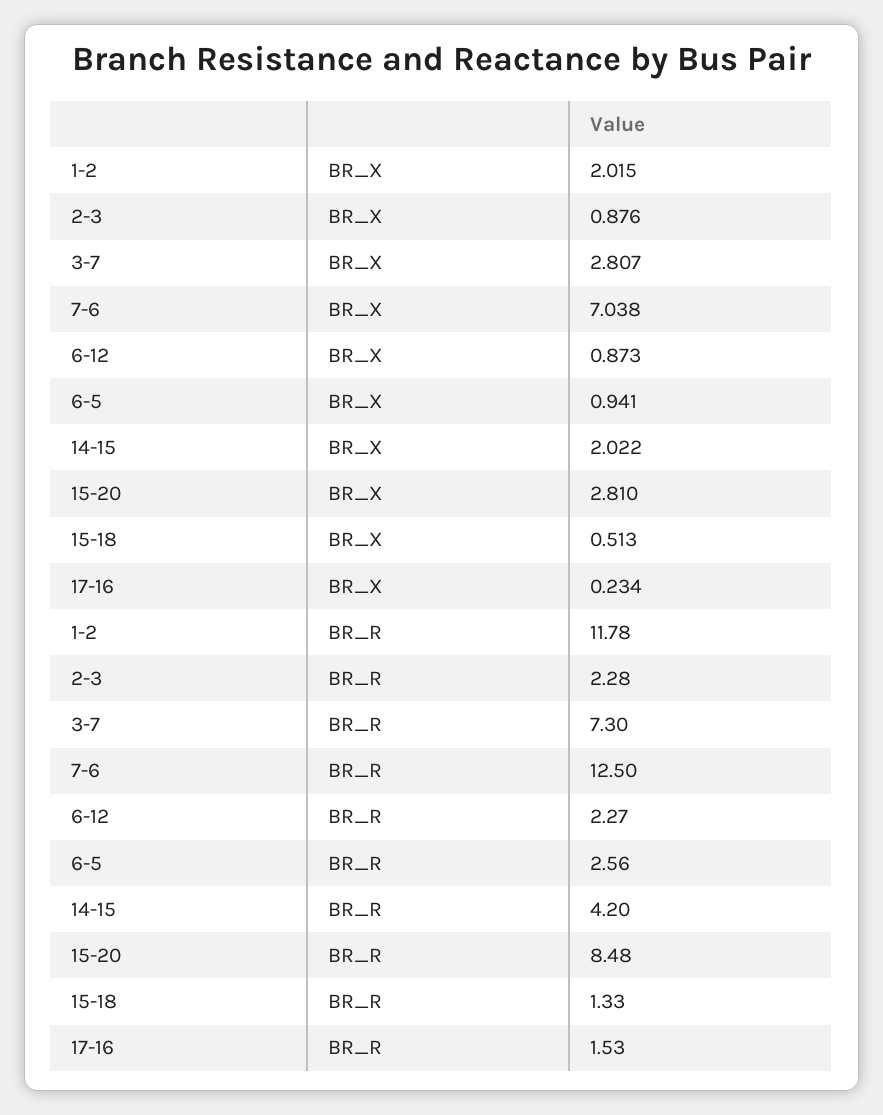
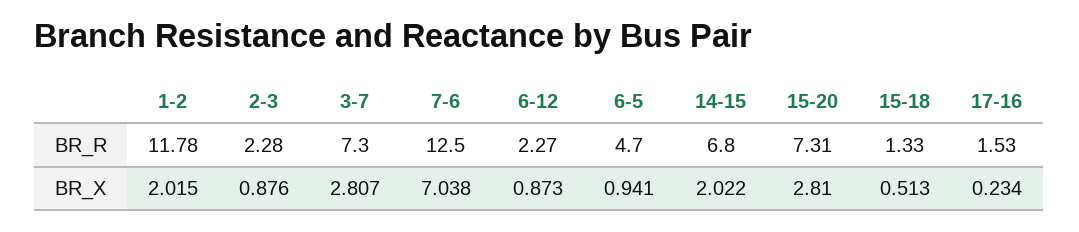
  {
    "1-2": {
      "BR_X": 2.015,
      "BR_R": 11.78
    },
    "2-3": {
      "BR_X": 0.876,
      "BR_R": 2.28
    },
    "3-7": {
      "BR_X": 2.807,
      "BR_R": 7.3
    },
    "7-6": {
      "BR_X": 7.038,
      "BR_R": 12.5
    },
    "6-12": {
      "BR_X": 0.873,
      "BR_R": 2.27
    },
    "6-5": {
      "BR_X": 0.941,
-     "BR_R": 2.56
+     "BR_R": 4.7
    },
    "14-15": {
      "BR_X": 2.022,
-     "BR_R": 4.2
+     "BR_R": 6.8
    },
    "15-20": {
      "BR_X": 2.81,
-     "BR_R": 8.48
+     "BR_R": 7.31
    },
    "15-18": {
      "BR_X": 0.513,
      "BR_R": 1.33
    },
    "17-16": {
      "BR_X": 0.234,
      "BR_R": 1.53
    }
  }

